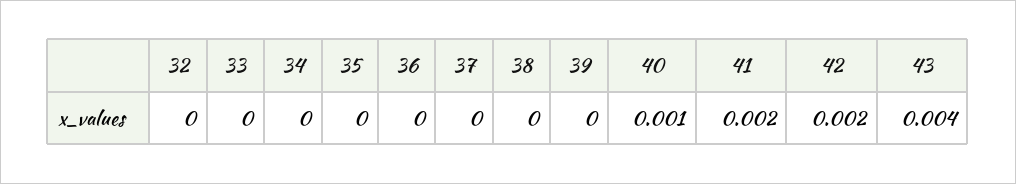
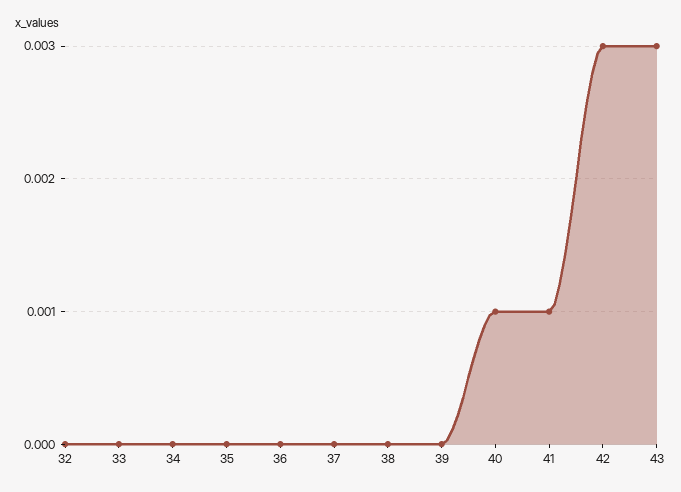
  {
    "32": 0,
    "33": 0,
    "34": 0,
    "35": 0,
    "36": 0,
    "37": 0,
    "38": 0,
    "39": 0,
    "40": 0.001,
-   "41": 0.002,
+   "41": 0.001,
-   "42": 0.002,
+   "42": 0.003,
-   "43": 0.004
+   "43": 0.003
  }

